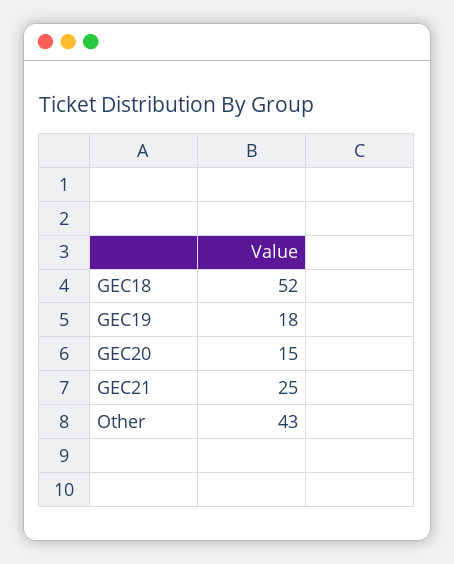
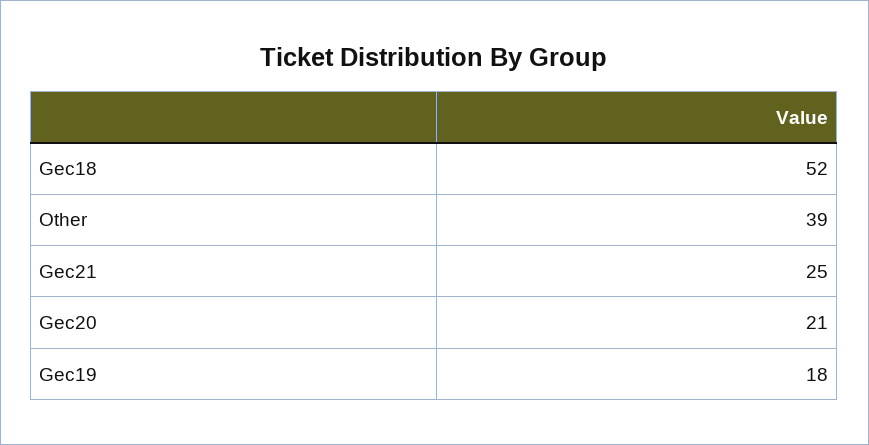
  {
    "GEC18": 52,
    "GEC19": 18,
-   "GEC20": 15,
+   "GEC20": 21,
    "GEC21": 25,
-   "Other": 43
+   "Other": 39
  }

